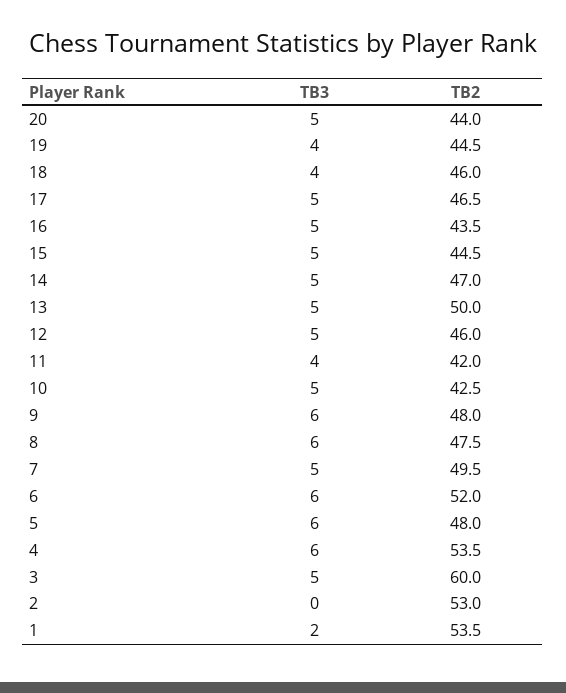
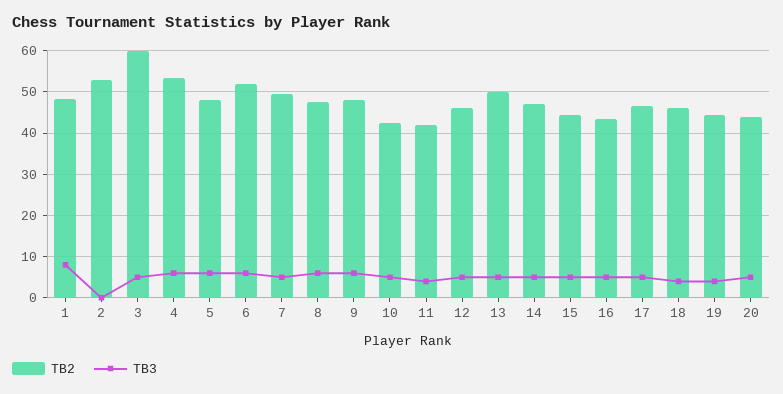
  {
    "TB3": {
      "20": 5,
      "19": 4,
      "18": 4,
      "17": 5,
      "16": 5,
      "15": 5,
      "14": 5,
      "13": 5,
      "12": 5,
      "11": 4,
      "10": 5,
      "9": 6,
      "8": 6,
      "7": 5,
      "6": 6,
      "5": 6,
      "4": 6,
      "3": 5,
      "2": 0,
-     "1": 2
+     "1": 8
    },
    "TB2": {
      "20": 44,
      "19": 44.5,
      "18": 46,
      "17": 46.5,
      "16": 43.5,
      "15": 44.5,
      "14": 47,
      "13": 50,
      "12": 46,
      "11": 42,
      "10": 42.5,
      "9": 48,
      "8": 47.5,
      "7": 49.5,
      "6": 52,
      "5": 48,
      "4": 53.5,
      "3": 60,
      "2": 53,
-     "1": 53.5
+     "1": 48
    }
  }

